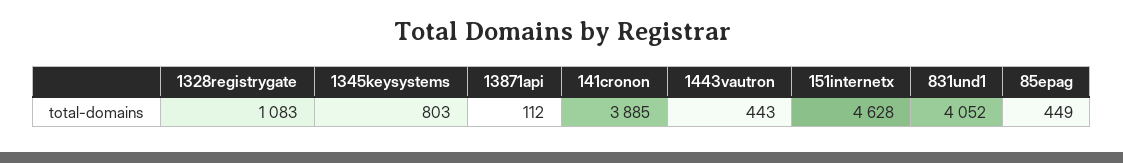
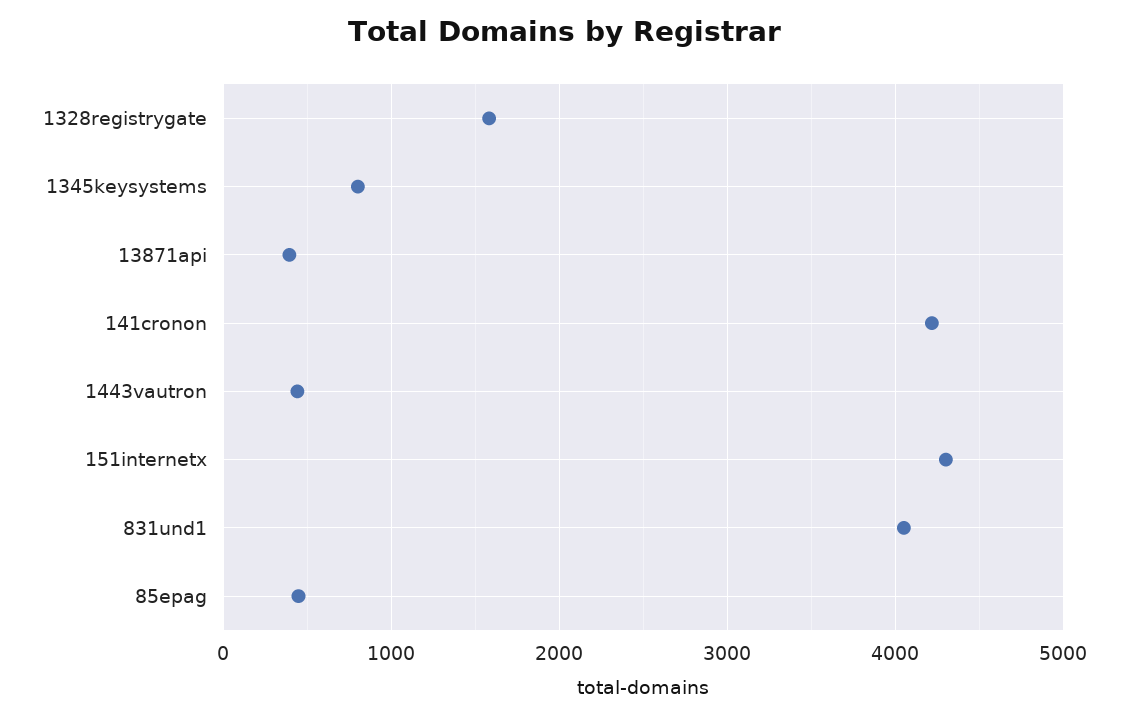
  {
-   "1328registrygate": 1083,
+   "1328registrygate": 1600,
    "1345keysystems": 803,
-   "13871api": 112,
+   "13871api": 400,
-   "141cronon": 3885,
+   "141cronon": 4200,
    "1443vautron": 443,
-   "151internetx": 4628,
+   "151internetx": 4300,
    "831und1": 4052,
    "85epag": 449
  }

